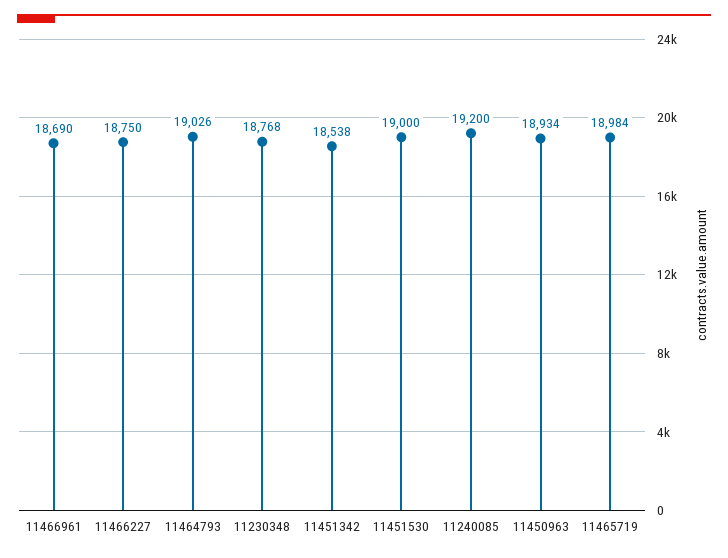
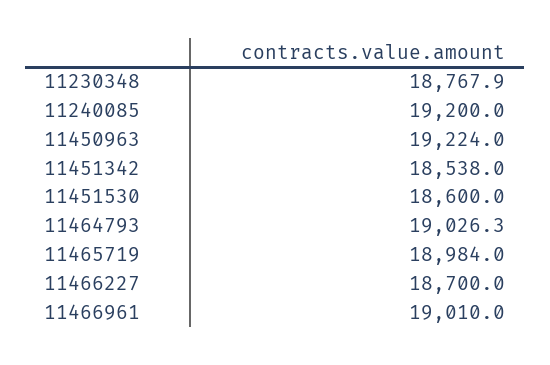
  {
-   "11466961": 18690,
+   "11466961": 19010,
-   "11466227": 18750,
+   "11466227": 18700,
    "11464793": 19026.3,
    "11230348": 18767.9,
    "11451342": 18538,
-   "11451530": 19000,
+   "11451530": 18600,
    "11240085": 19200,
-   "11450963": 18934,
+   "11450963": 19224,
    "11465719": 18984
  }

